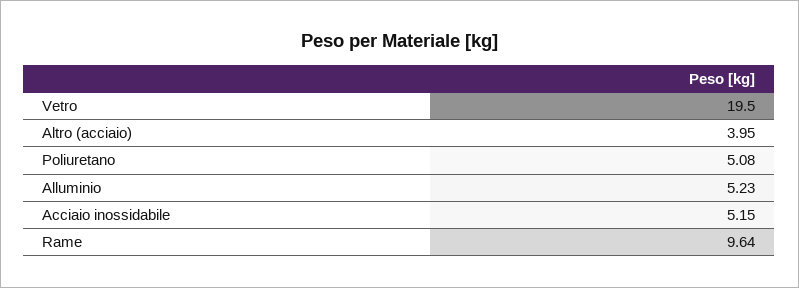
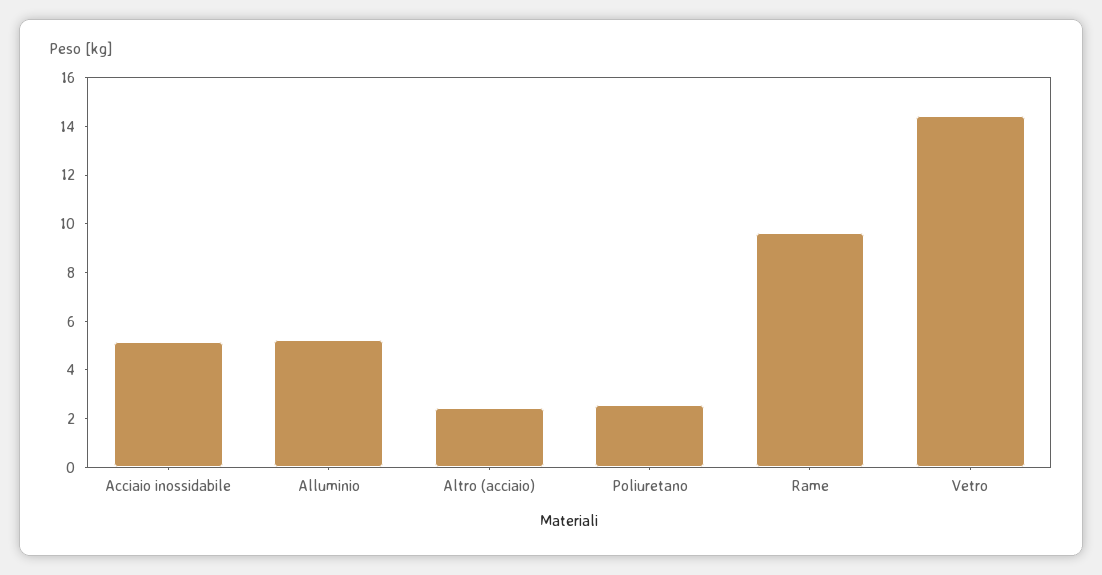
  {
-   "Vetro": 19.5,
+   "Vetro": 14.5,
-   "Altro (acciaio)": 3.95,
+   "Altro (acciaio)": 2.5,
-   "Poliuretano": 5.08,
+   "Poliuretano": 2.5,
    "Alluminio": 5.23,
    "Acciaio inossidabile": 5.15,
    "Rame": 9.64
  }

